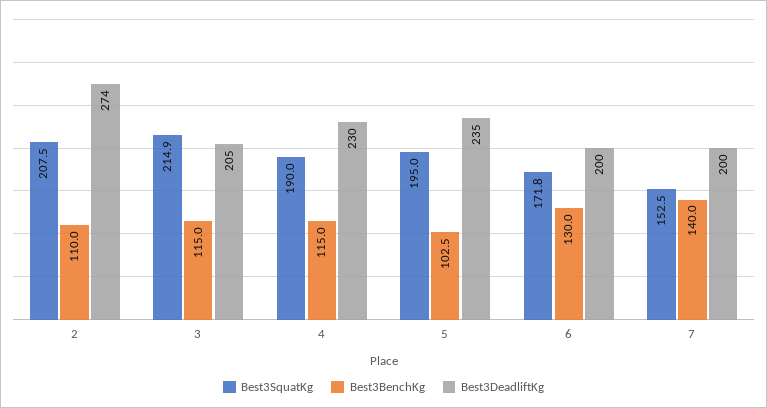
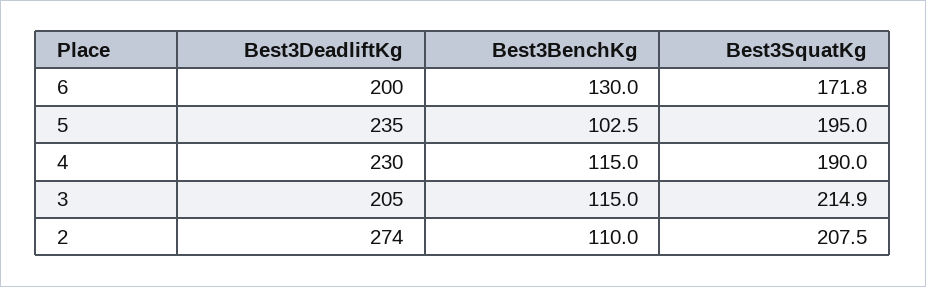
  {
    "Best3SquatKg": {
      "2": 207.5,
      "3": 214.9,
      "4": 190,
      "5": 195,
-     "6": 171.8,
+     "6": 171.8
-     "7": 152.5
    },
    "Best3BenchKg": {
      "2": 110,
      "3": 115,
      "4": 115,
      "5": 102.5,
-     "6": 130,
+     "6": 130
-     "7": 140
    },
    "Best3DeadliftKg": {
      "2": 274,
      "3": 205,
      "4": 230,
      "5": 235,
-     "6": 200,
+     "6": 200
-     "7": 200
    }
  }

